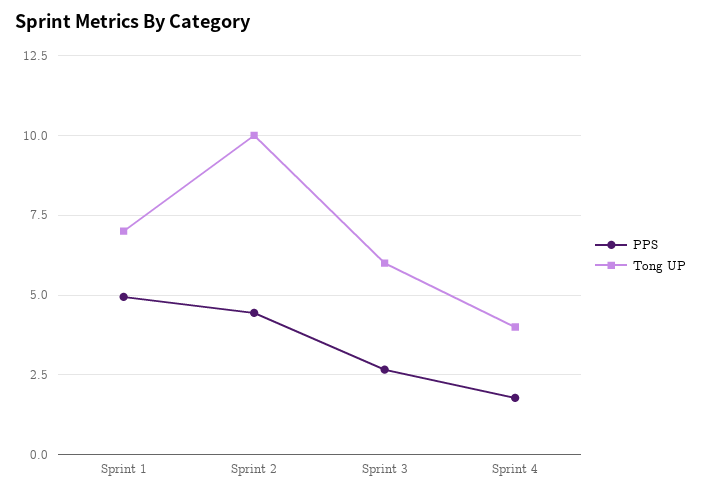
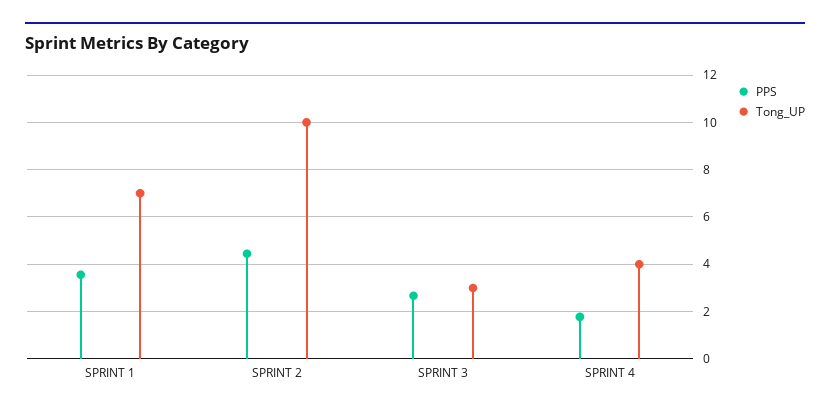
  {
    "PPS": {
-     "Sprint 1": 5,
+     "Sprint 1": 3.5,
      "Sprint 2": 4.5,
      "Sprint 3": 2.75,
      "Sprint 4": 1.75
    },
    "Tong UP": {
      "Sprint 1": 7,
      "Sprint 2": 10,
-     "Sprint 3": 6,
+     "Sprint 3": 3,
      "Sprint 4": 4
    }
  }

